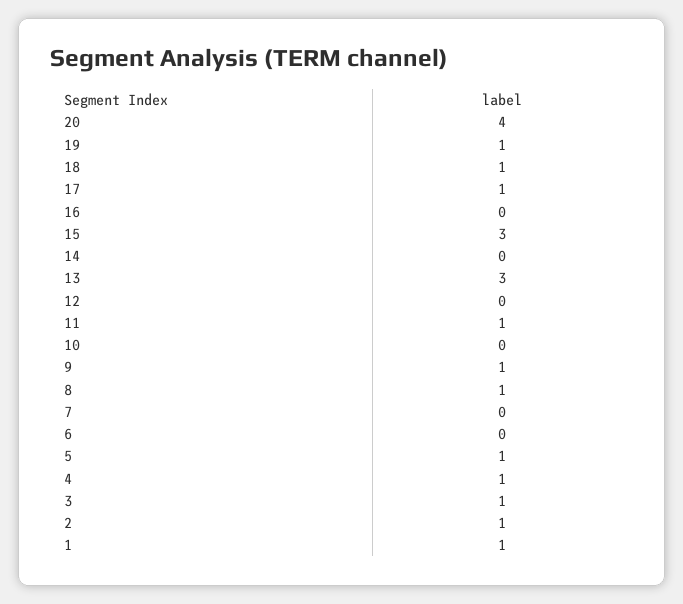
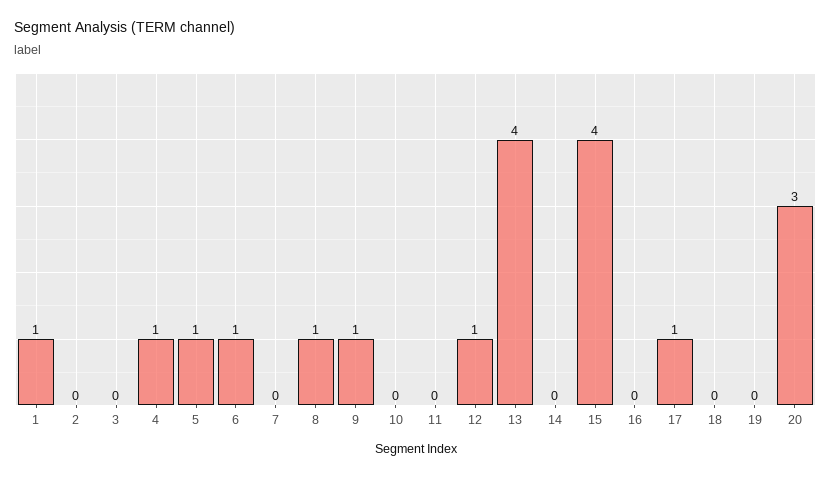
  {
-   "20": 4,
+   "20": 3,
-   "19": 1,
+   "19": 0,
-   "18": 1,
+   "18": 0,
    "17": 1,
    "16": 0,
-   "15": 3,
+   "15": 4,
    "14": 0,
-   "13": 3,
+   "13": 4,
-   "12": 0,
+   "12": 1,
-   "11": 1,
+   "11": 0,
    "10": 0,
    "9": 1,
    "8": 1,
    "7": 0,
-   "6": 0,
+   "6": 1,
    "5": 1,
    "4": 1,
-   "3": 1,
+   "3": 0,
-   "2": 1,
+   "2": 0,
    "1": 1
  }

